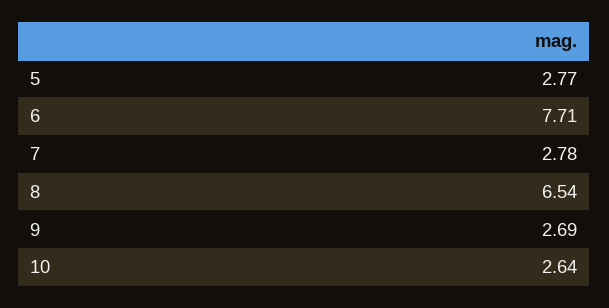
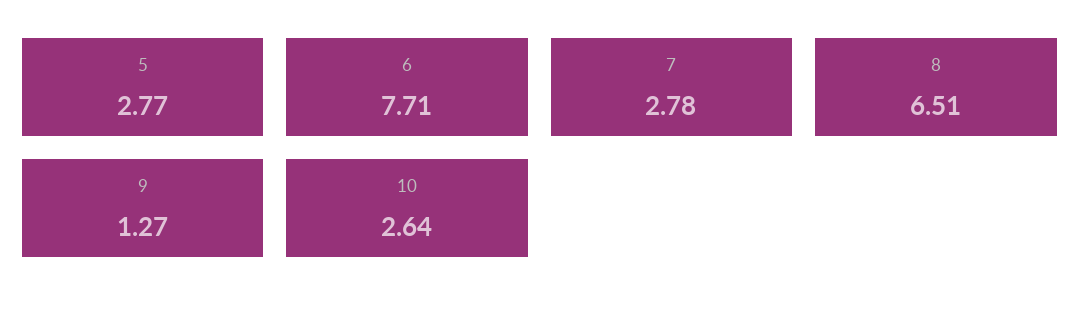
  {
    "5": 2.77,
    "6": 7.71,
    "7": 2.78,
-   "8": 6.54,
+   "8": 6.51,
-   "9": 2.69,
+   "9": 1.27,
    "10": 2.64
  }

